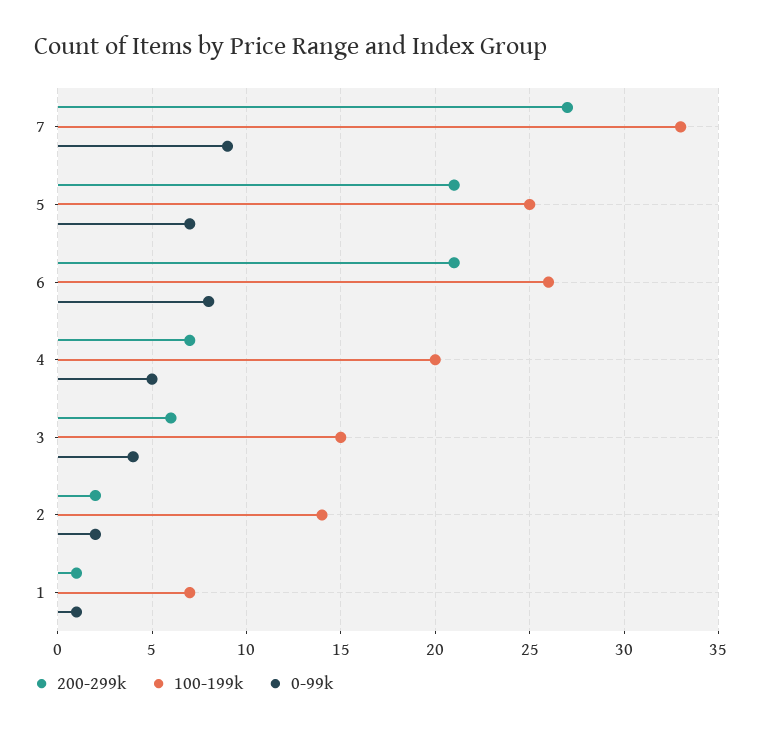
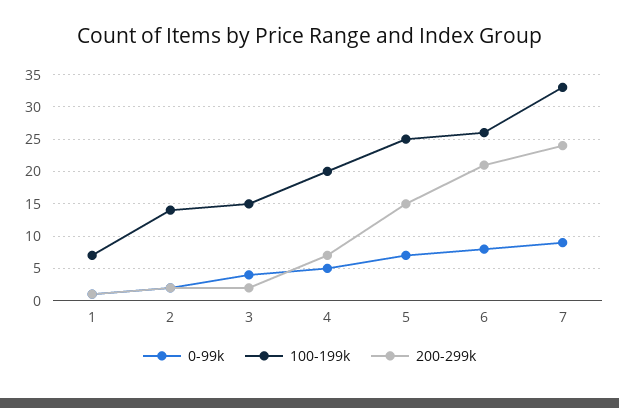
  {
    "200-299k": {
-     "7": 27,
+     "7": 24,
-     "5": 21,
+     "5": 15,
      "6": 21,
      "4": 7,
-     "3": 6,
+     "3": 2,
      "2": 2,
      "1": 1
    },
    "100-199k": {
      "7": 33,
      "5": 25,
      "6": 26,
      "4": 20,
      "3": 15,
      "2": 14,
      "1": 7
    },
    "0-99k": {
      "7": 9,
      "5": 7,
      "6": 8,
      "4": 5,
      "3": 4,
      "2": 2,
      "1": 1
    }
  }

